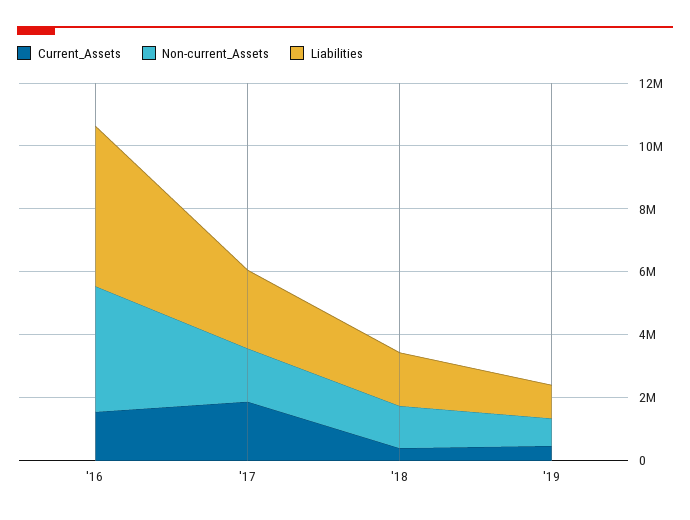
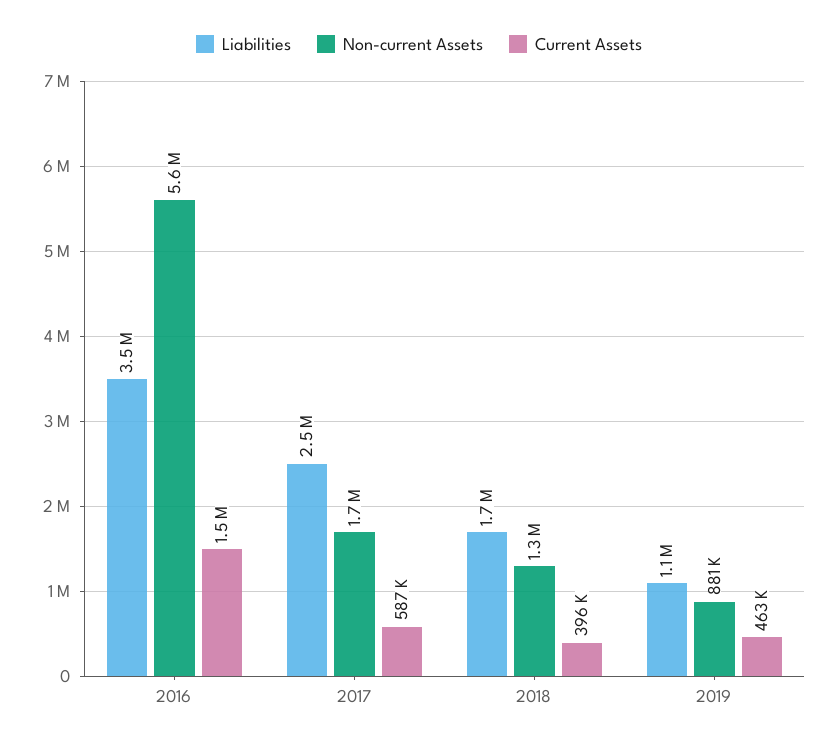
  {
    "Current_Assets": {
      "'16": 1500000,
-     "'17": 2000000,
+     "'17": 587000,
      "'18": 396000,
      "'19": 463000
    },
    "Non-current_Assets": {
-     "'16": 4000000,
+     "'16": 5600000,
      "'17": 1700000,
      "'18": 1300000,
      "'19": 881000
    },
    "Liabilities": {
-     "'16": 5000000,
+     "'16": 3500000,
      "'17": 2500000,
      "'18": 1700000,
      "'19": 1100000
    }
  }

